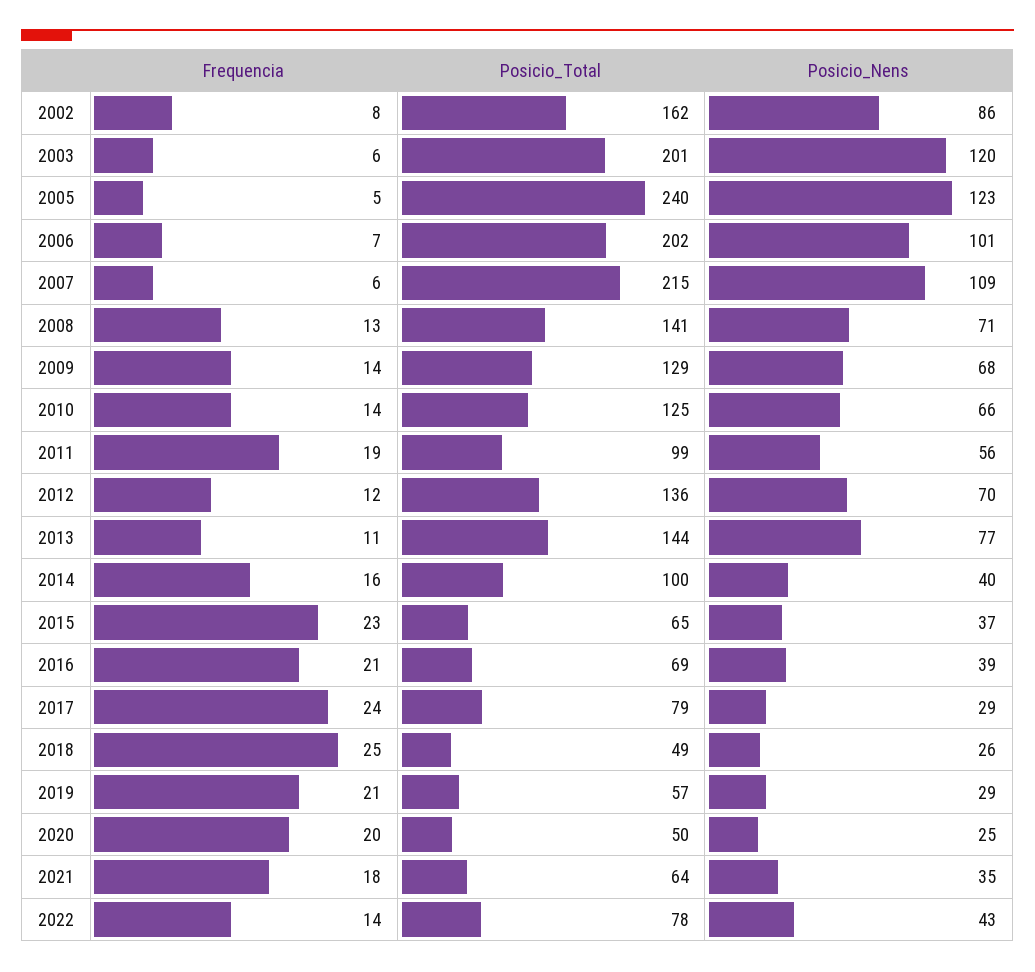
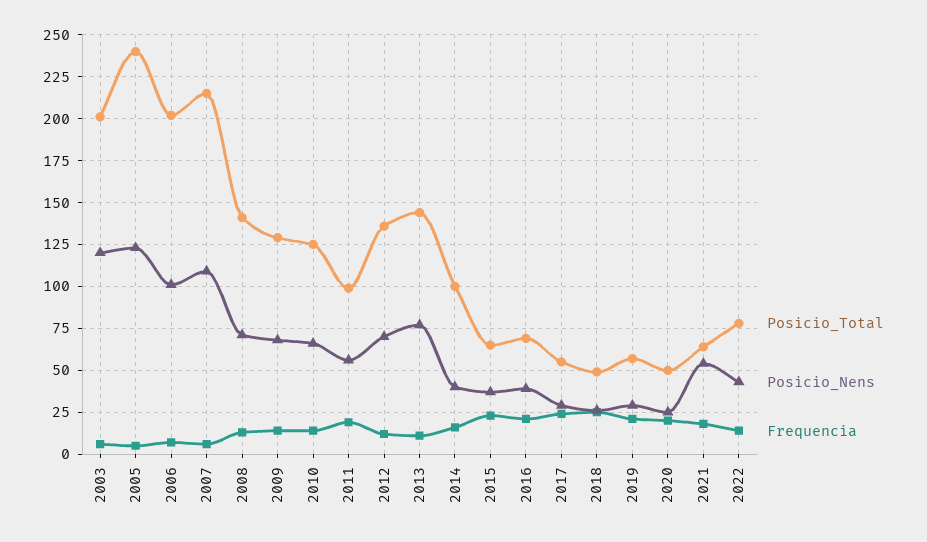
  {
    "Frequencia": {
-     "2002": 8,
      "2003": 6,
      "2005": 5,
      "2006": 7,
      "2007": 6,
      "2008": 13,
      "2009": 14,
      "2010": 14,
      "2011": 19,
      "2012": 12,
      "2013": 11,
      "2014": 16,
      "2015": 23,
      "2016": 21,
      "2017": 24,
      "2018": 25,
      "2019": 21,
      "2020": 20,
      "2021": 18,
      "2022": 14
    },
    "Posicio_Total": {
-     "2002": 162,
      "2003": 201,
      "2005": 240,
      "2006": 202,
      "2007": 215,
      "2008": 141,
      "2009": 129,
      "2010": 125,
      "2011": 99,
      "2012": 136,
      "2013": 144,
      "2014": 100,
      "2015": 65,
      "2016": 69,
-     "2017": 79,
+     "2017": 55,
      "2018": 49,
      "2019": 57,
      "2020": 50,
      "2021": 64,
      "2022": 78
    },
    "Posicio_Nens": {
-     "2002": 86,
      "2003": 120,
      "2005": 123,
      "2006": 101,
      "2007": 109,
      "2008": 71,
      "2009": 68,
      "2010": 66,
      "2011": 56,
      "2012": 70,
      "2013": 77,
      "2014": 40,
      "2015": 37,
      "2016": 39,
      "2017": 29,
      "2018": 26,
      "2019": 29,
      "2020": 25,
-     "2021": 35,
+     "2021": 55,
      "2022": 43
    }
  }

